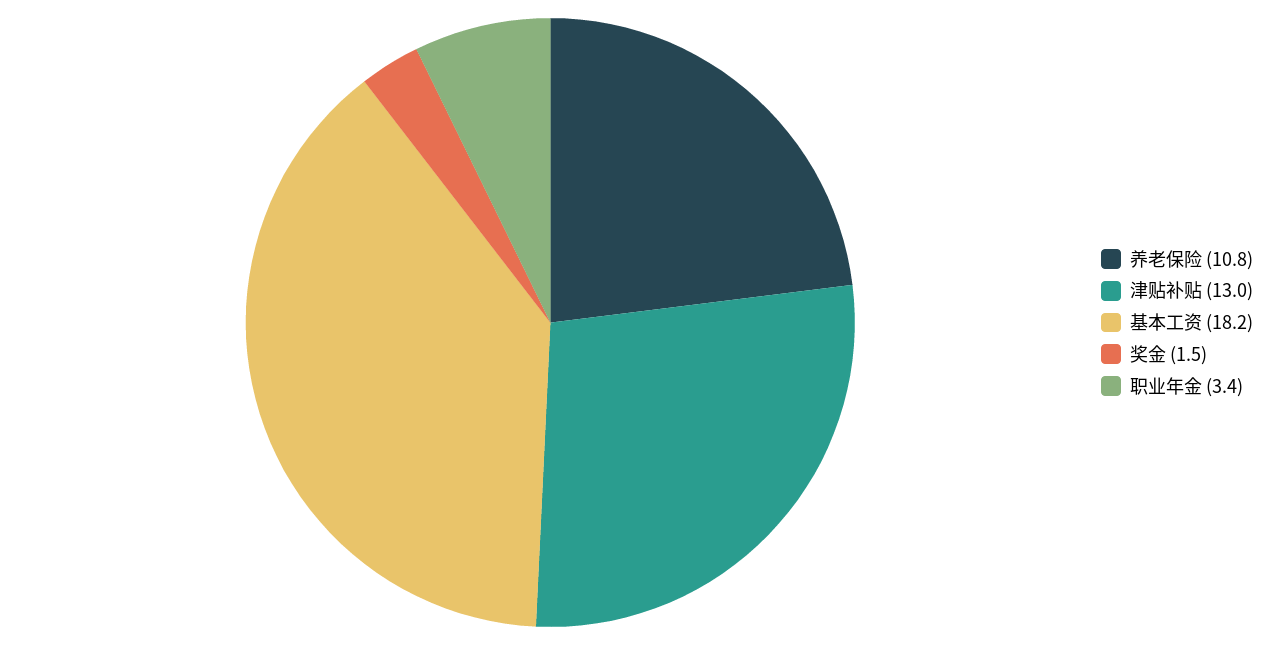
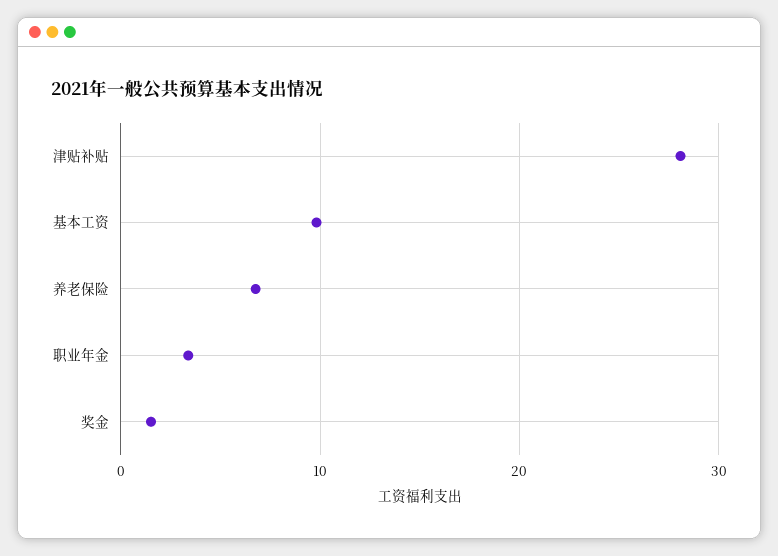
  {
-   "养老保险": 10.8,
+   "养老保险": 7,
-   "津贴补贴": 13,
+   "津贴补贴": 28,
-   "基本工资": 18.2,
+   "基本工资": 10,
    "奖金": 1.5,
    "职业年金": 3.4
  }

